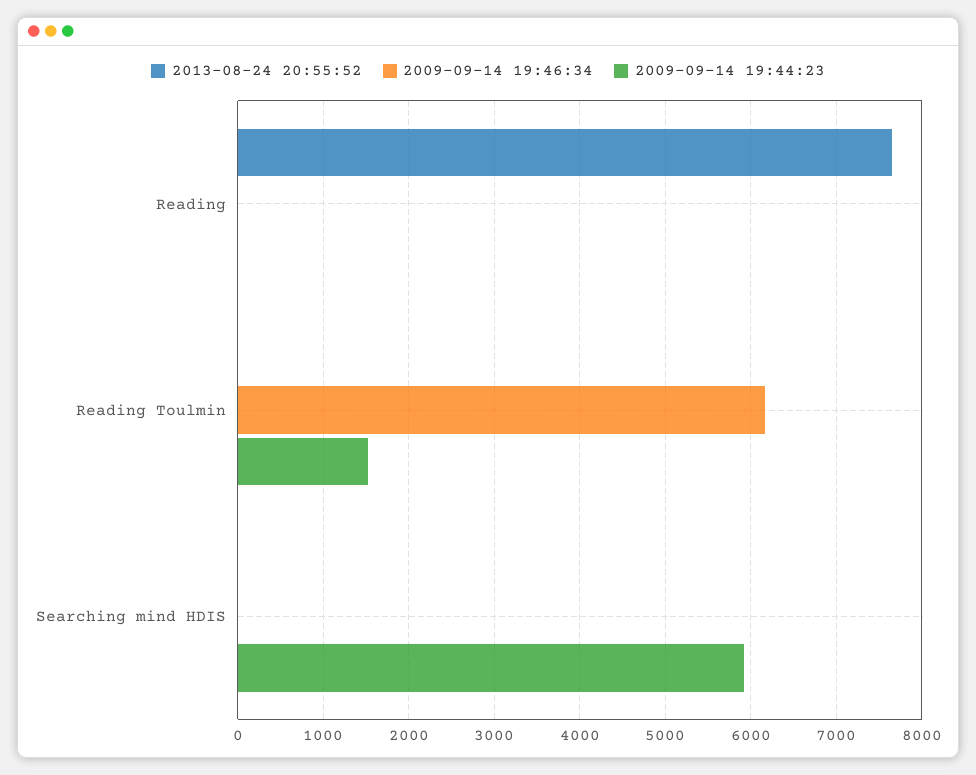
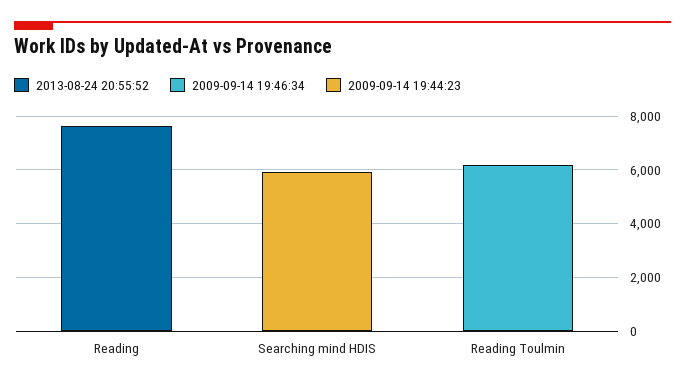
  {
    "2013-08-24 20:55:52": {
      "Reading": 7700,
      "Reading Toulmin": 0,
      "Searching mind HDIS": 0
    },
    "2009-09-14 19:46:34": {
      "Reading": 0,
      "Reading Toulmin": 6200,
      "Searching mind HDIS": 0
    },
    "2009-09-14 19:44:23": {
      "Reading": 0,
-     "Reading Toulmin": 1500,
+     "Reading Toulmin": 0,
      "Searching mind HDIS": 5900
    }
  }

